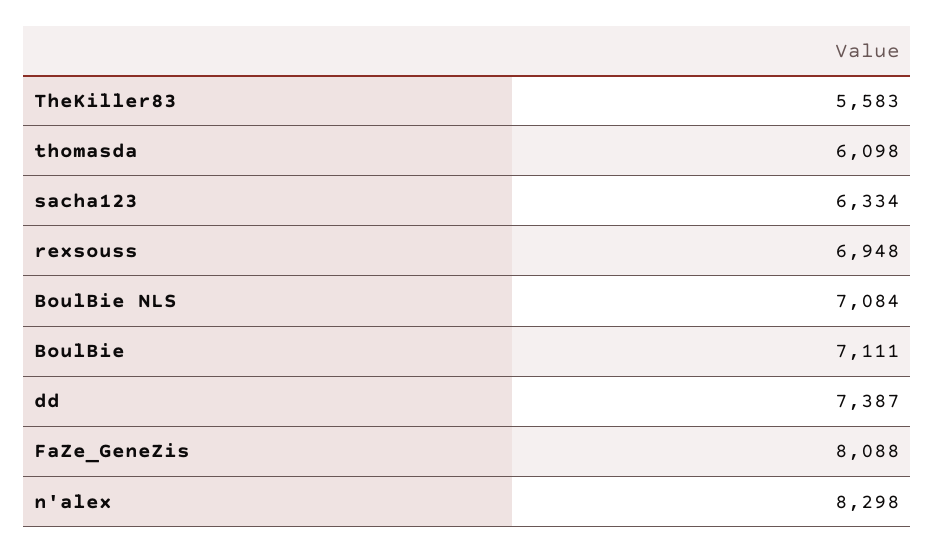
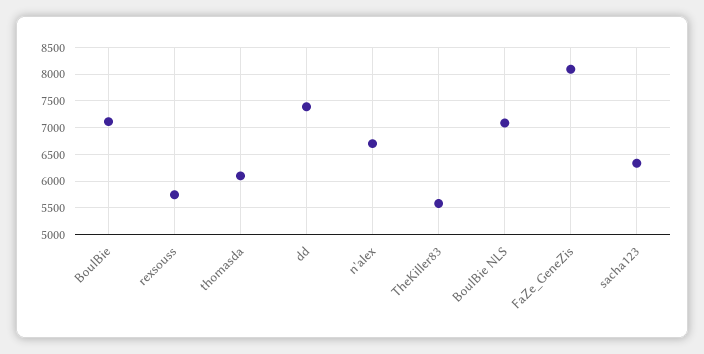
  {
    "TheKiller83": 5583,
    "thomasda": 6098,
    "sacha123": 6334,
-   "rexsouss": 6948,
+   "rexsouss": 5750,
    "BoulBie NLS": 7084,
    "BoulBie": 7111,
    "dd": 7387,
    "FaZe_GeneZis": 8088,
-   "n'alex": 8298
+   "n'alex": 6750
  }

